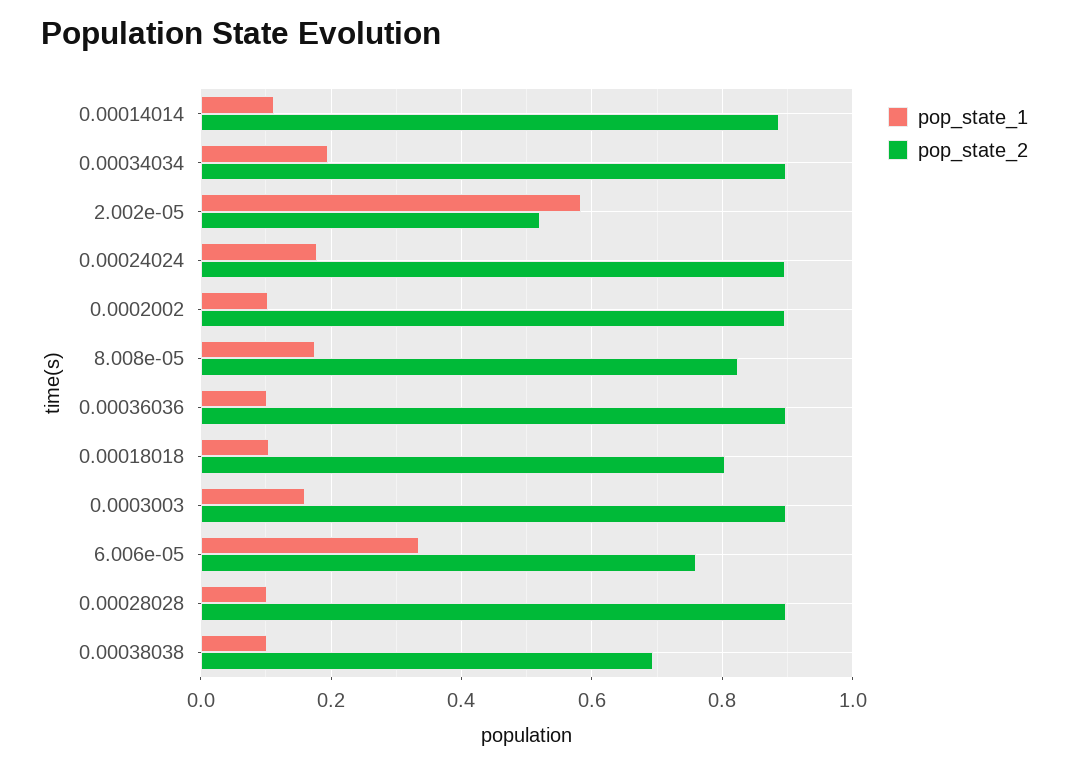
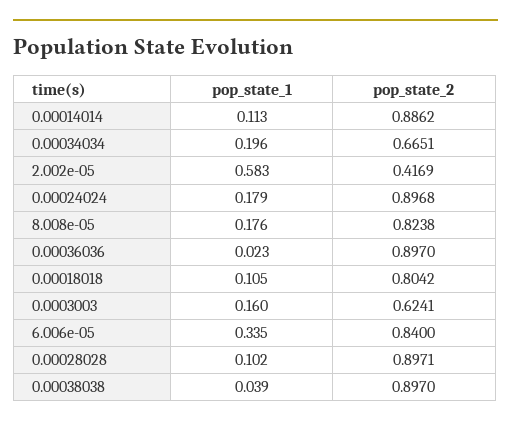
  {
    "pop_state_1": {
      "0.00014014": 0.113,
      "0.00034034": 0.196,
      "2.002e-05": 0.583,
      "0.00024024": 0.179,
-     "0.0002002": 0.1,
      "8.008e-05": 0.176,
-     "0.00036036": 0.1,
+     "0.00036036": 0.023,
      "0.00018018": 0.105,
      "0.0003003": 0.16,
      "6.006e-05": 0.335,
      "0.00028028": 0.102,
-     "0.00038038": 0.1
+     "0.00038038": 0.039
    },
    "pop_state_2": {
      "0.00014014": 0.8862,
-     "0.00034034": 0.9,
+     "0.00034034": 0.6651,
-     "2.002e-05": 0.52,
+     "2.002e-05": 0.4169,
      "0.00024024": 0.8968,
-     "0.0002002": 0.9,
      "8.008e-05": 0.8238,
      "0.00036036": 0.897,
      "0.00018018": 0.8042,
-     "0.0003003": 0.9,
+     "0.0003003": 0.6241,
-     "6.006e-05": 0.76,
+     "6.006e-05": 0.84,
      "0.00028028": 0.8971,
-     "0.00038038": 0.7
+     "0.00038038": 0.897
    }
  }

